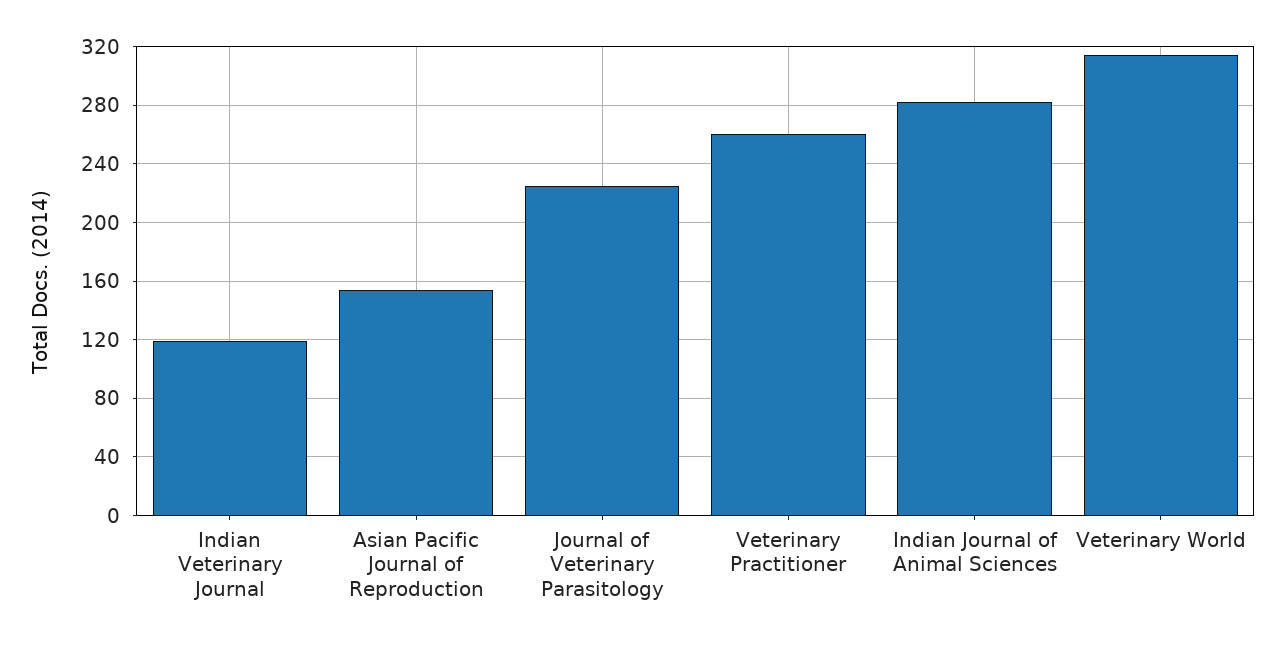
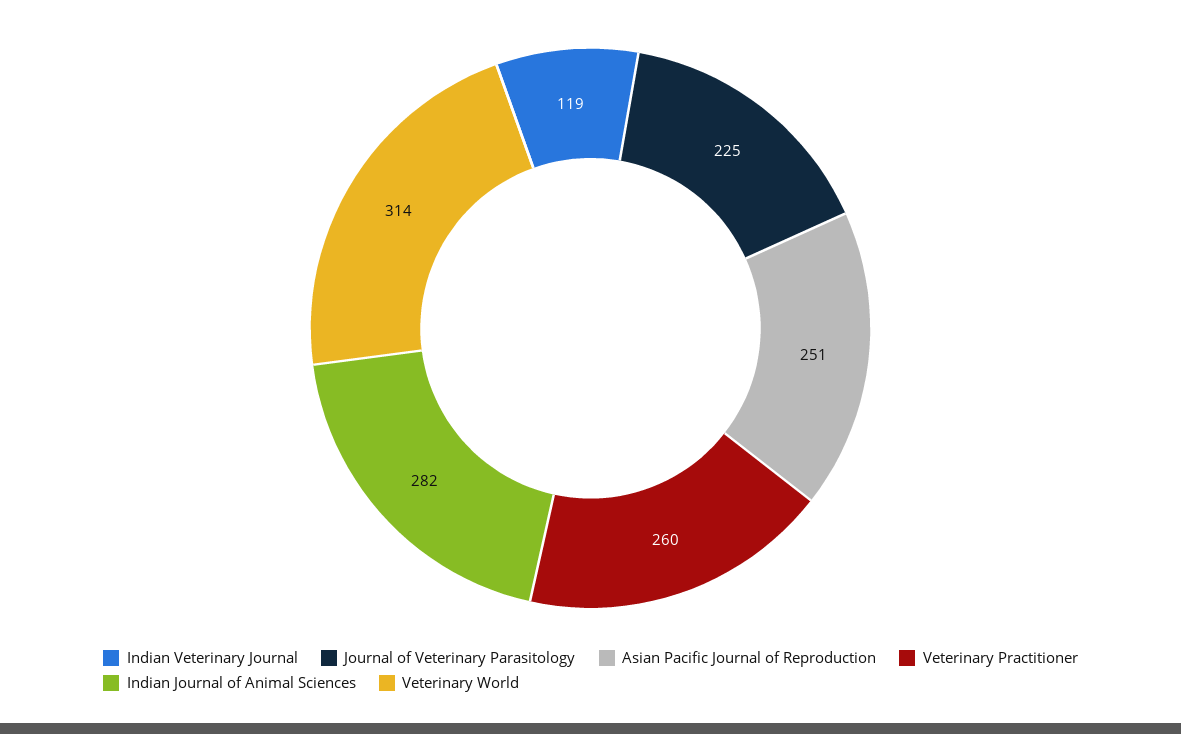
  {
    "Indian Veterinary Journal": 119,
-   "Asian Pacific Journal of Reproduction": 155,
+   "Asian Pacific Journal of Reproduction": 251,
    "Journal of Veterinary Parasitology": 225,
    "Veterinary Practitioner": 260,
    "Indian Journal of Animal Sciences": 282,
    "Veterinary World": 314
  }

